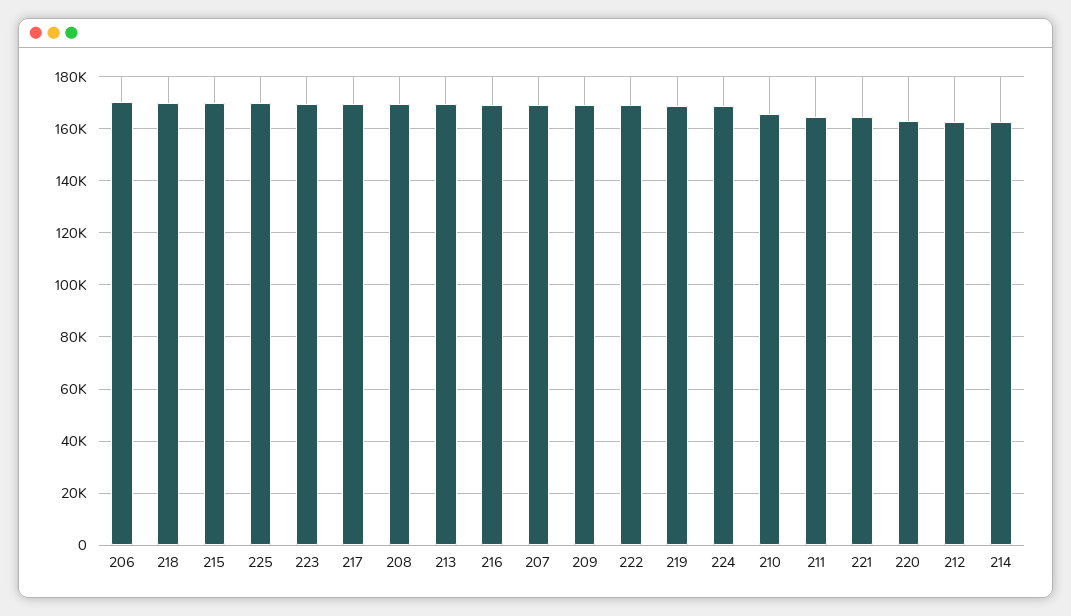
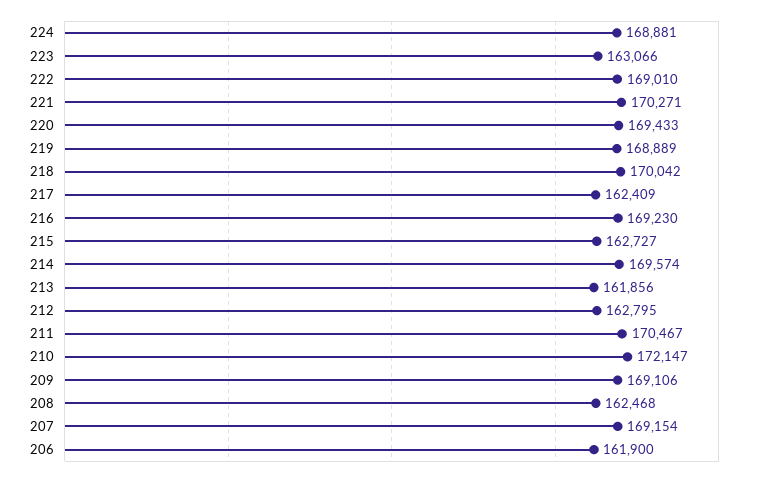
  {
-   "206": 170000,
+   "206": 161900,
    "218": 170042,
-   "215": 170000,
+   "215": 162727,
-   "225": 170000,
-   "223": 170000,
+   "223": 163066,
-   "217": 170000,
+   "217": 162409,
-   "208": 170000,
+   "208": 162468,
-   "213": 170000,
+   "213": 161856,
    "216": 169230,
    "207": 169154,
    "209": 169106,
    "222": 169010,
    "219": 168889,
    "224": 168881,
-   "210": 165000,
+   "210": 172147,
-   "211": 165000,
+   "211": 170467,
-   "221": 165000,
+   "221": 170271,
-   "220": 162500,
+   "220": 169433,
    "212": 162795,
-   "214": 162500
+   "214": 169574
  }

